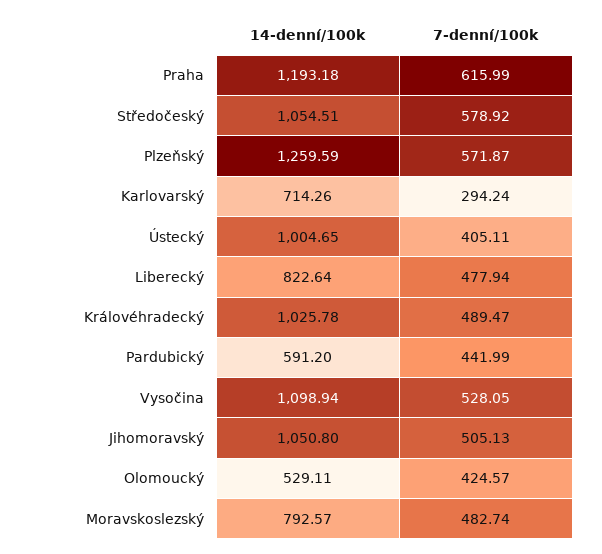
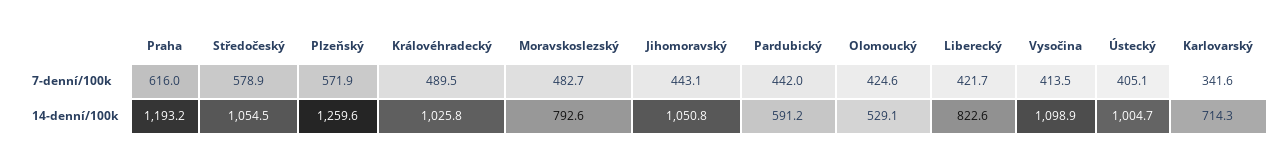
  {
    "14-denní/100k": {
      "Praha": 1193.18,
      "Středočeský": 1054.51,
      "Plzeňský": 1259.59,
      "Karlovarský": 714.26,
      "Ústecký": 1004.65,
      "Liberecký": 822.64,
      "Královéhradecký": 1025.78,
      "Pardubický": 591.2,
      "Vysočina": 1098.94,
      "Jihomoravský": 1050.8,
      "Olomoucký": 529.11,
      "Moravskoslezský": 792.57
    },
    "7-denní/100k": {
      "Praha": 615.99,
      "Středočeský": 578.92,
      "Plzeňský": 571.87,
-     "Karlovarský": 294.24,
+     "Karlovarský": 341.6,
      "Ústecký": 405.11,
-     "Liberecký": 477.94,
+     "Liberecký": 421.7,
      "Královéhradecký": 489.47,
      "Pardubický": 441.99,
-     "Vysočina": 528.05,
+     "Vysočina": 413.5,
-     "Jihomoravský": 505.13,
+     "Jihomoravský": 443.1,
      "Olomoucký": 424.57,
      "Moravskoslezský": 482.74
    }
  }

